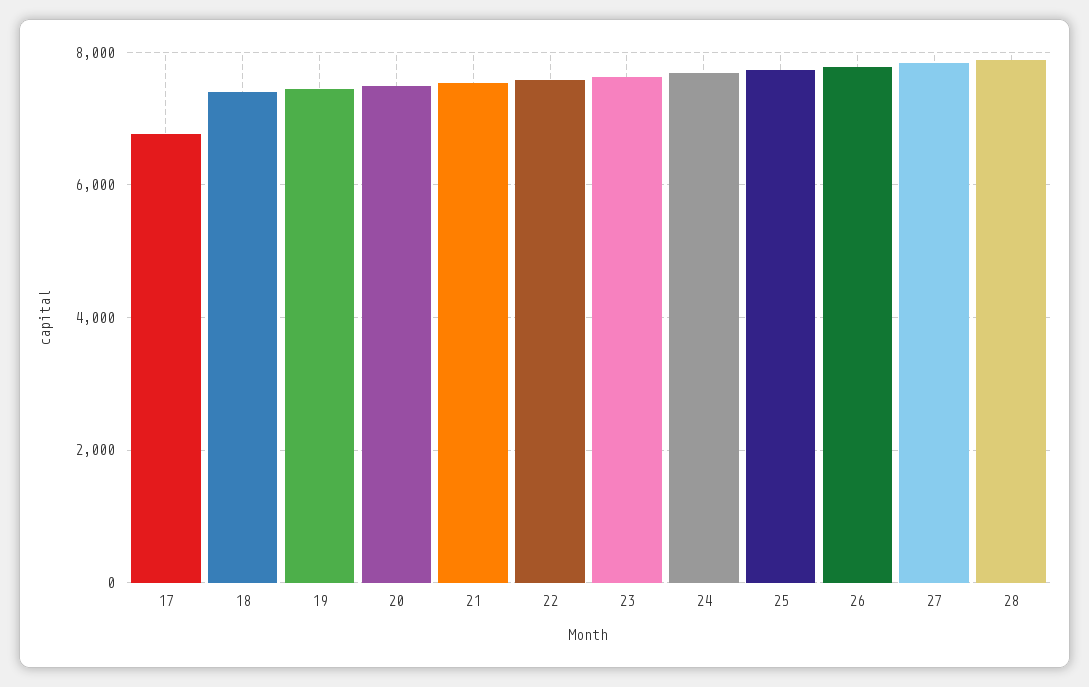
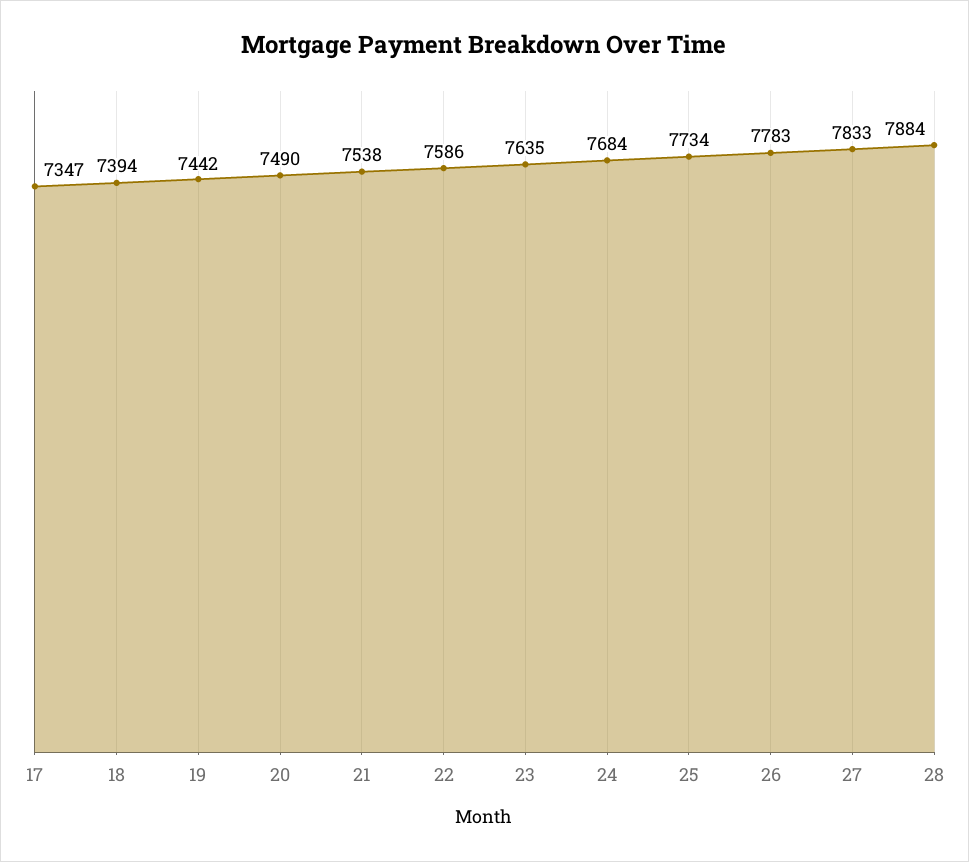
  {
-   "17": 6800,
+   "17": 7347,
    "18": 7394,
    "19": 7442,
    "20": 7490,
    "21": 7538,
    "22": 7586,
    "23": 7635,
    "24": 7684,
    "25": 7734,
    "26": 7783,
    "27": 7833,
    "28": 7884
  }

